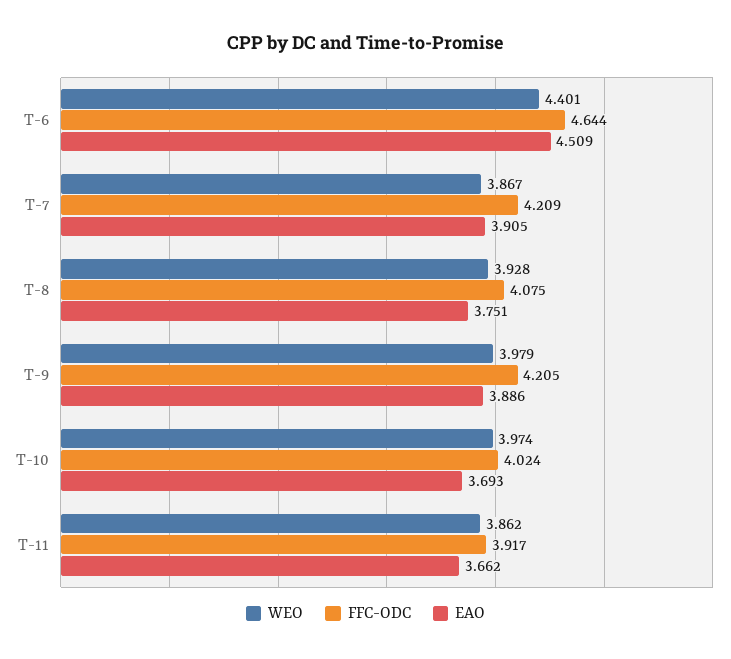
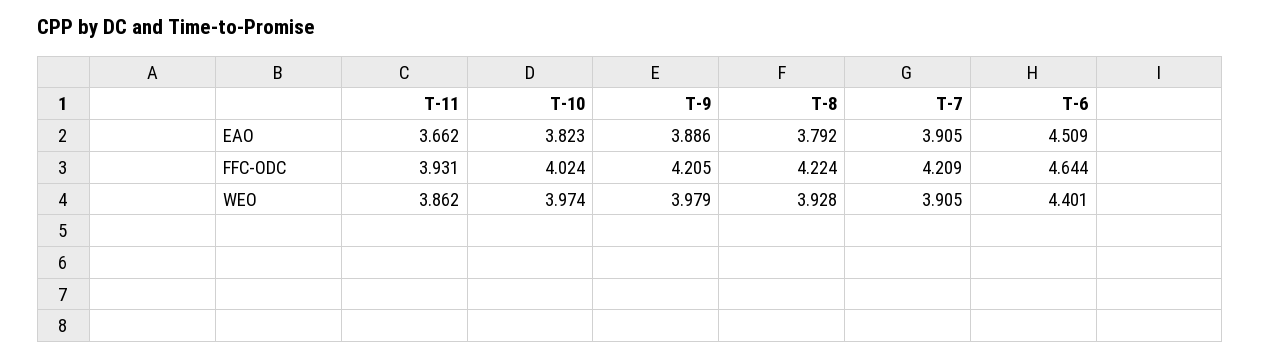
  {
    "WEO": {
      "T-6": 4.401,
-     "T-7": 3.867,
+     "T-7": 3.905,
      "T-8": 3.928,
      "T-9": 3.979,
      "T-10": 3.974,
      "T-11": 3.862
    },
    "FFC-ODC": {
      "T-6": 4.644,
      "T-7": 4.209,
-     "T-8": 4.075,
+     "T-8": 4.224,
      "T-9": 4.205,
      "T-10": 4.024,
-     "T-11": 3.917
+     "T-11": 3.931
    },
    "EAO": {
      "T-6": 4.509,
      "T-7": 3.905,
-     "T-8": 3.751,
+     "T-8": 3.792,
      "T-9": 3.886,
-     "T-10": 3.693,
+     "T-10": 3.823,
      "T-11": 3.662
    }
  }

